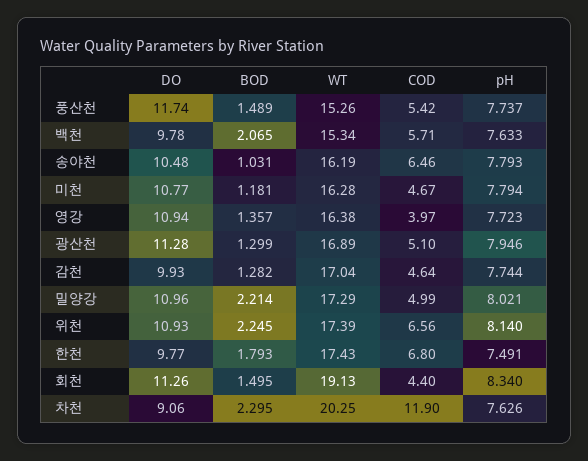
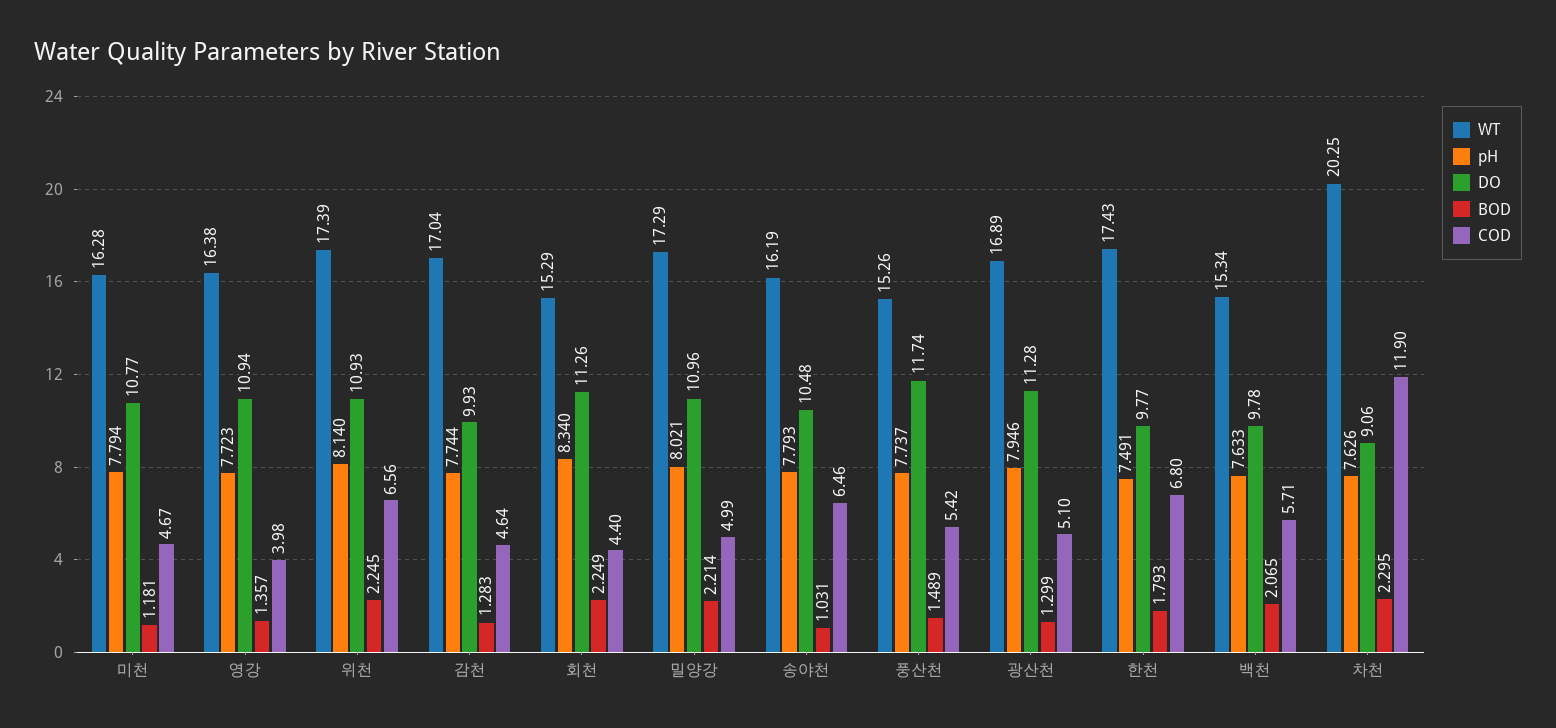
  {
    "DO": {
      "풍산천": 11.74,
      "백천": 9.78,
      "송야천": 10.48,
      "미천": 10.77,
      "영강": 10.94,
      "광산천": 11.28,
      "감천": 9.93,
      "밀양강": 10.96,
      "위천": 10.93,
      "한천": 9.77,
      "회천": 11.26,
      "차천": 9.06
    },
    "BOD": {
      "풍산천": 1.489,
      "백천": 2.065,
      "송야천": 1.031,
      "미천": 1.181,
      "영강": 1.357,
      "광산천": 1.299,
-     "감천": 1.282,
+     "감천": 1.283,
      "밀양강": 2.214,
      "위천": 2.245,
      "한천": 1.793,
-     "회천": 1.495,
+     "회천": 2.249,
      "차천": 2.295
    },
    "WT": {
      "풍산천": 15.26,
      "백천": 15.34,
      "송야천": 16.19,
      "미천": 16.28,
      "영강": 16.38,
      "광산천": 16.89,
      "감천": 17.04,
      "밀양강": 17.29,
      "위천": 17.39,
      "한천": 17.43,
-     "회천": 19.13,
+     "회천": 15.29,
      "차천": 20.25
    },
    "COD": {
      "풍산천": 5.42,
      "백천": 5.71,
      "송야천": 6.46,
      "미천": 4.67,
-     "영강": 3.97,
+     "영강": 3.98,
      "광산천": 5.1,
      "감천": 4.64,
      "밀양강": 4.99,
      "위천": 6.56,
      "한천": 6.8,
      "회천": 4.4,
      "차천": 11.9
    },
    "pH": {
      "풍산천": 7.737,
      "백천": 7.633,
      "송야천": 7.793,
      "미천": 7.794,
      "영강": 7.723,
      "광산천": 7.946,
      "감천": 7.744,
      "밀양강": 8.021,
      "위천": 8.14,
      "한천": 7.491,
      "회천": 8.34,
      "차천": 7.626
    }
  }

